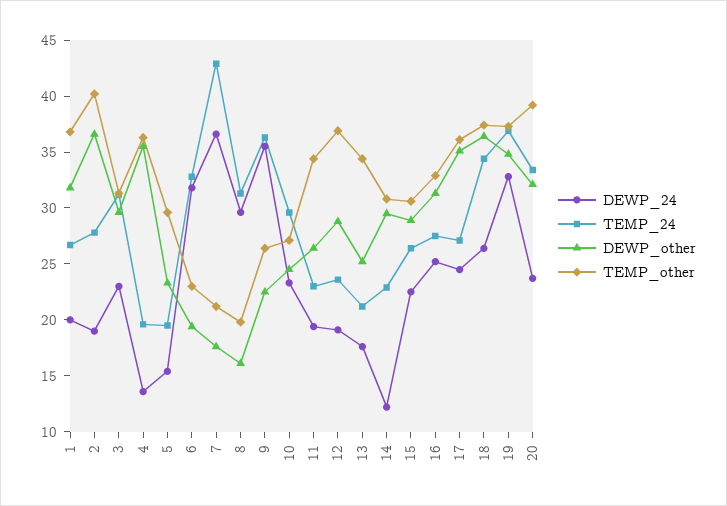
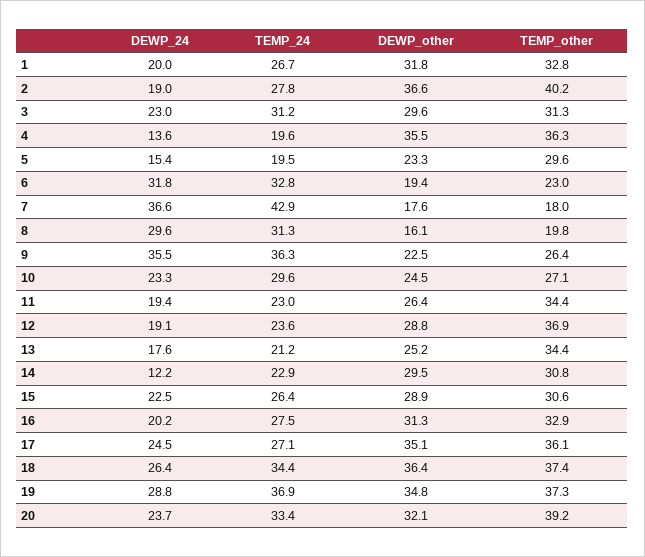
  {
    "DEWP_24": {
      "1": 20,
      "2": 19,
      "3": 23,
      "4": 13.6,
      "5": 15.4,
      "6": 31.8,
      "7": 36.6,
      "8": 29.6,
      "9": 35.5,
      "10": 23.3,
      "11": 19.4,
      "12": 19.1,
      "13": 17.6,
      "14": 12.2,
      "15": 22.5,
-     "16": 25,
+     "16": 20.2,
      "17": 24.5,
      "18": 26.4,
-     "19": 33,
+     "19": 28.8,
      "20": 23.7
    },
    "TEMP_24": {
      "1": 26.7,
      "2": 27.8,
      "3": 31.2,
      "4": 19.6,
      "5": 19.5,
      "6": 32.8,
      "7": 42.9,
      "8": 31.3,
      "9": 36.3,
      "10": 29.6,
      "11": 23,
      "12": 23.6,
      "13": 21.2,
      "14": 22.9,
      "15": 26.4,
      "16": 27.5,
      "17": 27.1,
      "18": 34.4,
      "19": 36.9,
      "20": 33.4
    },
    "DEWP_other": {
      "1": 31.8,
      "2": 36.6,
      "3": 29.6,
      "4": 35.5,
      "5": 23.3,
      "6": 19.4,
      "7": 17.6,
      "8": 16.1,
      "9": 22.5,
      "10": 24.5,
      "11": 26.4,
      "12": 28.8,
      "13": 25.2,
      "14": 29.5,
      "15": 28.9,
      "16": 31.3,
      "17": 35.1,
      "18": 36.4,
      "19": 34.8,
      "20": 32.1
    },
    "TEMP_other": {
-     "1": 37,
+     "1": 32.8,
      "2": 40.2,
      "3": 31.3,
      "4": 36.3,
      "5": 29.6,
      "6": 23,
-     "7": 21,
+     "7": 18,
      "8": 19.8,
      "9": 26.4,
      "10": 27.1,
      "11": 34.4,
      "12": 36.9,
      "13": 34.4,
      "14": 30.8,
      "15": 30.6,
      "16": 32.9,
      "17": 36.1,
      "18": 37.4,
      "19": 37.3,
      "20": 39.2
    }
  }

